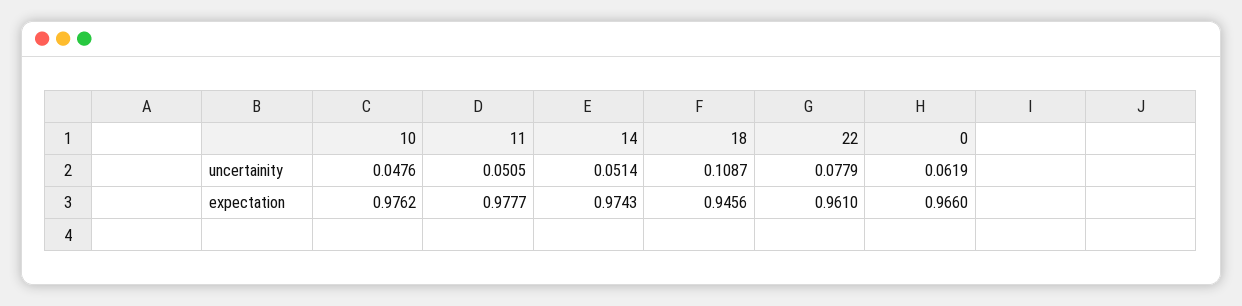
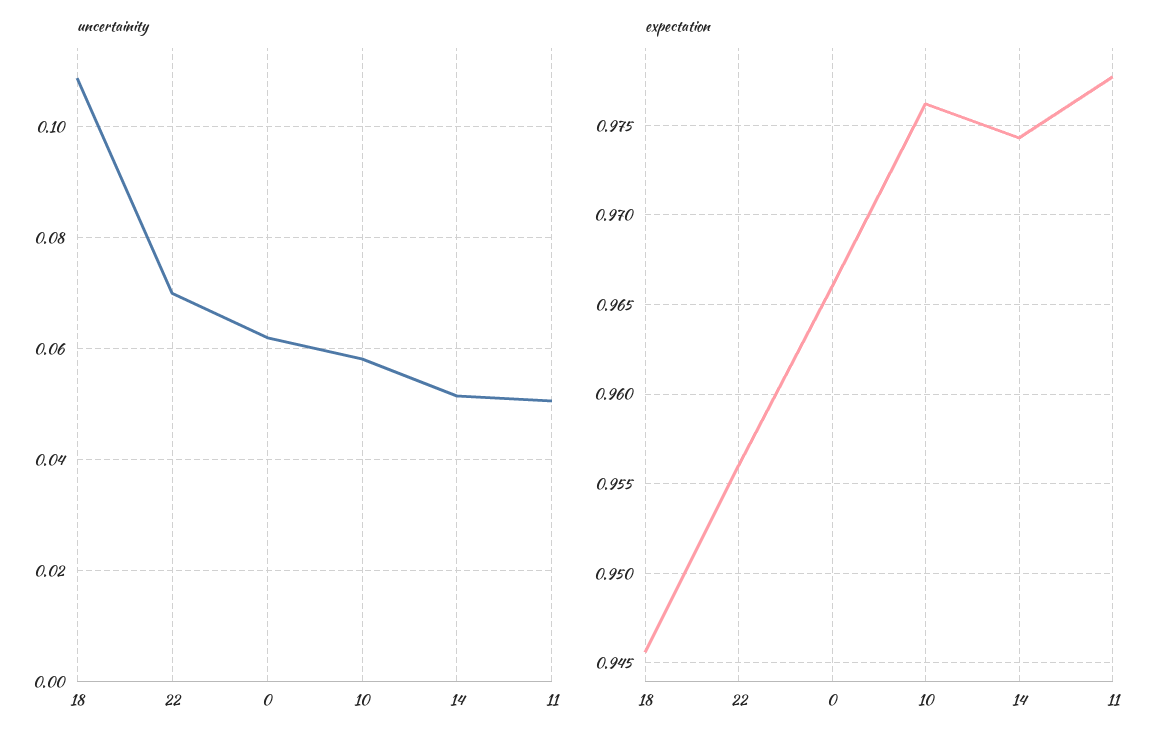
  {
    "uncertainity": {
-     "10": 0.0476,
+     "10": 0.058,
      "11": 0.0505,
      "14": 0.0514,
      "18": 0.1087,
-     "22": 0.0779,
+     "22": 0.07,
      "0": 0.0619
    },
    "expectation": {
      "10": 0.9762,
      "11": 0.9777,
      "14": 0.9743,
      "18": 0.9456,
-     "22": 0.961,
+     "22": 0.956,
      "0": 0.966
    }
  }

